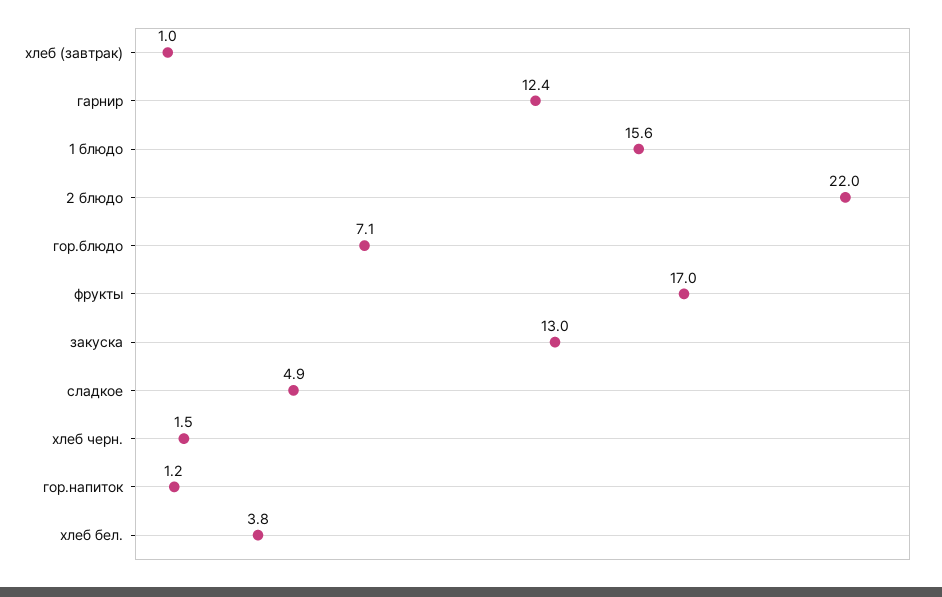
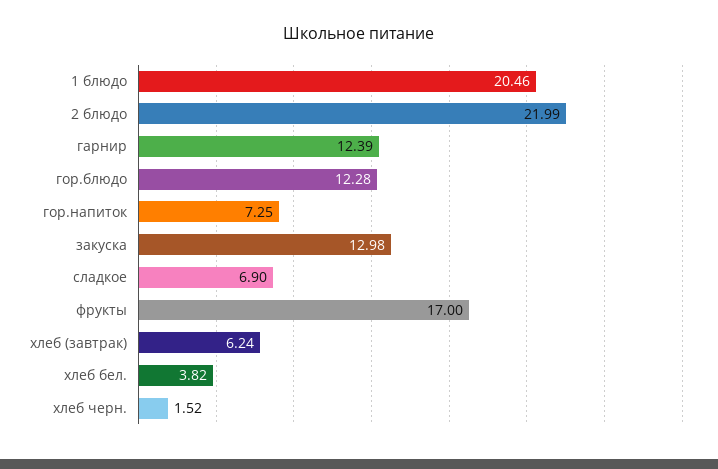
  {
-   "хлеб (завтрак)": 1,
+   "хлеб (завтрак)": 6.24,
    "гарнир": 12.39,
-   "1 блюдо": 15.6,
+   "1 блюдо": 20.46,
    "2 блюдо": 21.99,
-   "гор.блюдо": 7.1,
+   "гор.блюдо": 12.28,
    "фрукты": 17,
    "закуска": 12.98,
-   "сладкое": 4.9,
+   "сладкое": 6.9,
    "хлеб черн.": 1.52,
-   "гор.напиток": 1.2,
+   "гор.напиток": 7.25,
    "хлеб бел.": 3.82
  }

